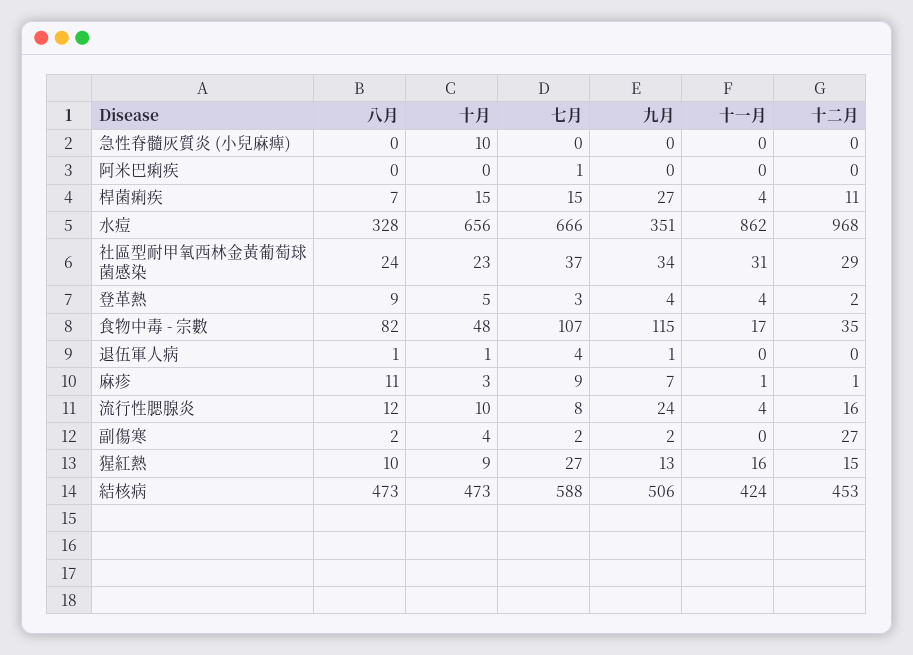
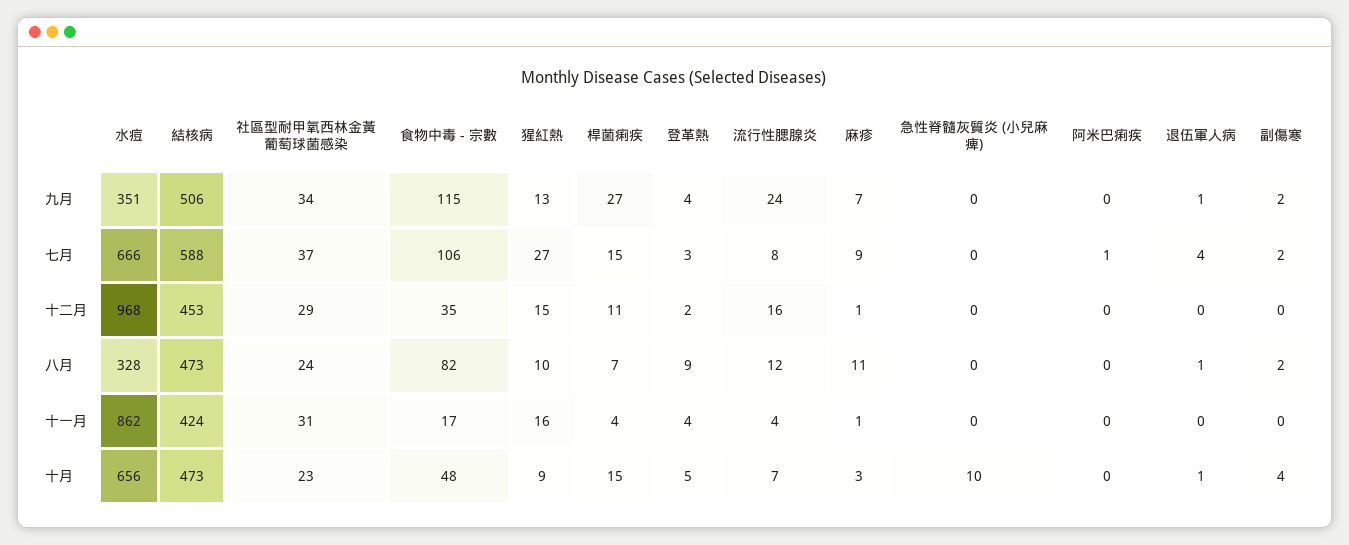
  {
    "八月": {
      "急性脊髓灰質炎 (小兒麻痺)": 0,
      "阿米巴痢疾": 0,
      "桿菌痢疾": 7,
      "水痘": 328,
      "社區型耐甲氧西林金黃葡萄球菌感染": 24,
      "登革熱": 9,
      "食物中毒 - 宗數": 82,
      "退伍軍人病": 1,
      "麻疹": 11,
      "流行性腮腺炎": 12,
      "副傷寒": 2,
      "猩紅熱": 10,
      "結核病": 473
    },
    "十月": {
      "急性脊髓灰質炎 (小兒麻痺)": 10,
      "阿米巴痢疾": 0,
      "桿菌痢疾": 15,
      "水痘": 656,
      "社區型耐甲氧西林金黃葡萄球菌感染": 23,
      "登革熱": 5,
      "食物中毒 - 宗數": 48,
      "退伍軍人病": 1,
      "麻疹": 3,
-     "流行性腮腺炎": 10,
+     "流行性腮腺炎": 7,
      "副傷寒": 4,
      "猩紅熱": 9,
      "結核病": 473
    },
    "七月": {
      "急性脊髓灰質炎 (小兒麻痺)": 0,
      "阿米巴痢疾": 1,
      "桿菌痢疾": 15,
      "水痘": 666,
      "社區型耐甲氧西林金黃葡萄球菌感染": 37,
      "登革熱": 3,
-     "食物中毒 - 宗數": 107,
+     "食物中毒 - 宗數": 106,
      "退伍軍人病": 4,
      "麻疹": 9,
      "流行性腮腺炎": 8,
      "副傷寒": 2,
      "猩紅熱": 27,
      "結核病": 588
    },
    "九月": {
      "急性脊髓灰質炎 (小兒麻痺)": 0,
      "阿米巴痢疾": 0,
      "桿菌痢疾": 27,
      "水痘": 351,
      "社區型耐甲氧西林金黃葡萄球菌感染": 34,
      "登革熱": 4,
      "食物中毒 - 宗數": 115,
      "退伍軍人病": 1,
      "麻疹": 7,
      "流行性腮腺炎": 24,
      "副傷寒": 2,
      "猩紅熱": 13,
      "結核病": 506
    },
    "十一月": {
      "急性脊髓灰質炎 (小兒麻痺)": 0,
      "阿米巴痢疾": 0,
      "桿菌痢疾": 4,
      "水痘": 862,
      "社區型耐甲氧西林金黃葡萄球菌感染": 31,
      "登革熱": 4,
      "食物中毒 - 宗數": 17,
      "退伍軍人病": 0,
      "麻疹": 1,
      "流行性腮腺炎": 4,
      "副傷寒": 0,
      "猩紅熱": 16,
      "結核病": 424
    },
    "十二月": {
      "急性脊髓灰質炎 (小兒麻痺)": 0,
      "阿米巴痢疾": 0,
      "桿菌痢疾": 11,
      "水痘": 968,
      "社區型耐甲氧西林金黃葡萄球菌感染": 29,
      "登革熱": 2,
      "食物中毒 - 宗數": 35,
      "退伍軍人病": 0,
      "麻疹": 1,
      "流行性腮腺炎": 16,
-     "副傷寒": 27,
+     "副傷寒": 0,
      "猩紅熱": 15,
      "結核病": 453
    }
  }

